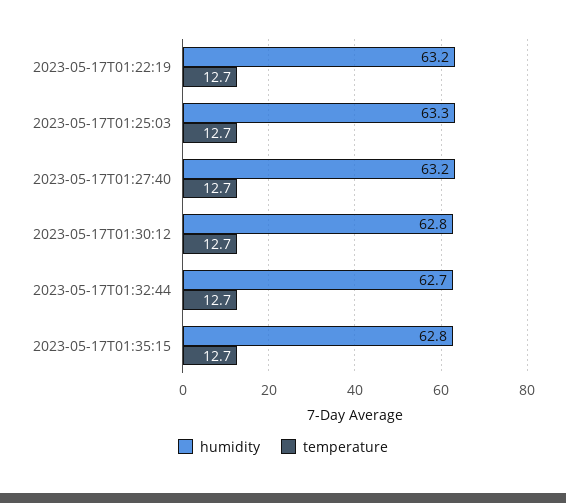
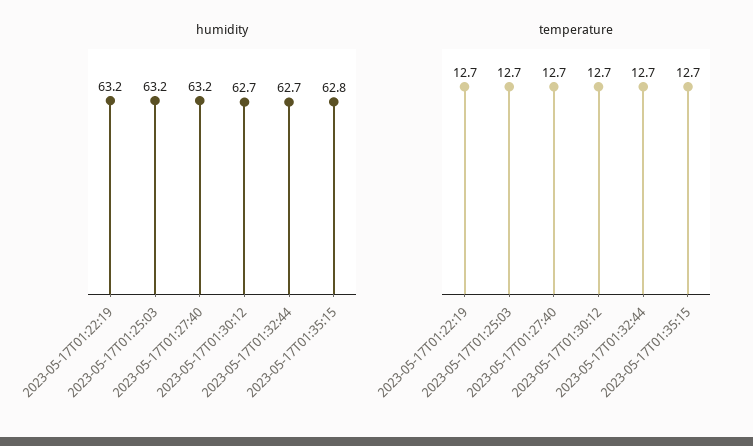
  {
    "humidity": {
      "2023-05-17T01:22:19": 63.2,
-     "2023-05-17T01:25:03": 63.3,
+     "2023-05-17T01:25:03": 63.2,
      "2023-05-17T01:27:40": 63.2,
-     "2023-05-17T01:30:12": 62.8,
+     "2023-05-17T01:30:12": 62.7,
      "2023-05-17T01:32:44": 62.7,
      "2023-05-17T01:35:15": 62.8
    },
    "temperature": {
      "2023-05-17T01:22:19": 12.7,
      "2023-05-17T01:25:03": 12.7,
      "2023-05-17T01:27:40": 12.7,
      "2023-05-17T01:30:12": 12.7,
      "2023-05-17T01:32:44": 12.7,
      "2023-05-17T01:35:15": 12.7
    }
  }

